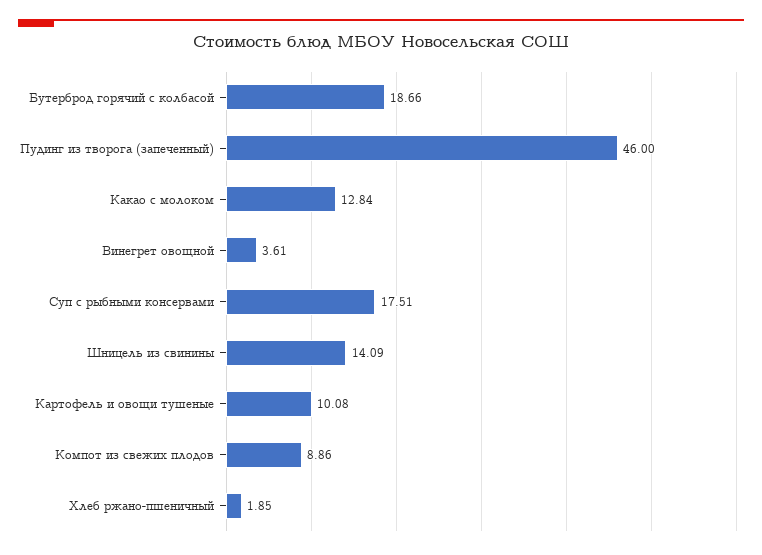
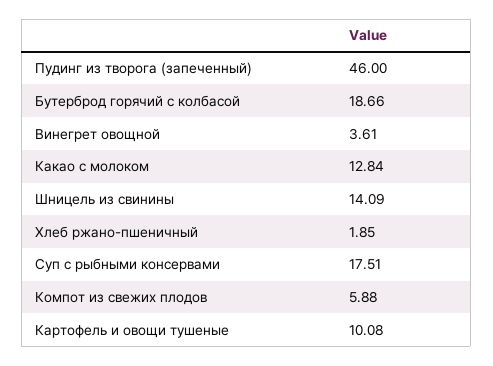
  {
    "Бутерброд горячий с колбасой": 18.66,
    "Пудинг из творога (запеченный)": 46,
    "Какао с молоком": 12.84,
    "Винегрет овощной": 3.61,
    "Суп с рыбными консервами": 17.51,
    "Шницель из свинины": 14.09,
    "Картофель и овощи тушеные": 10.08,
-   "Компот из свежих плодов": 8.86,
+   "Компот из свежих плодов": 5.88,
    "Хлеб ржано-пшеничный": 1.85
  }

